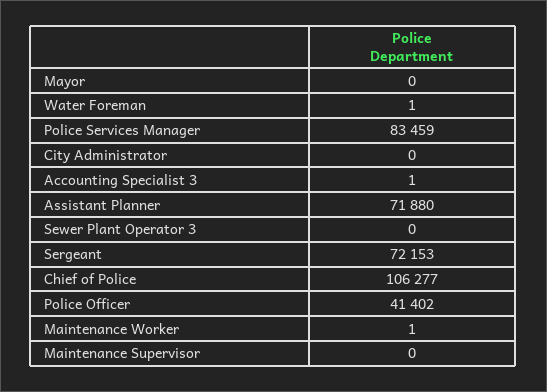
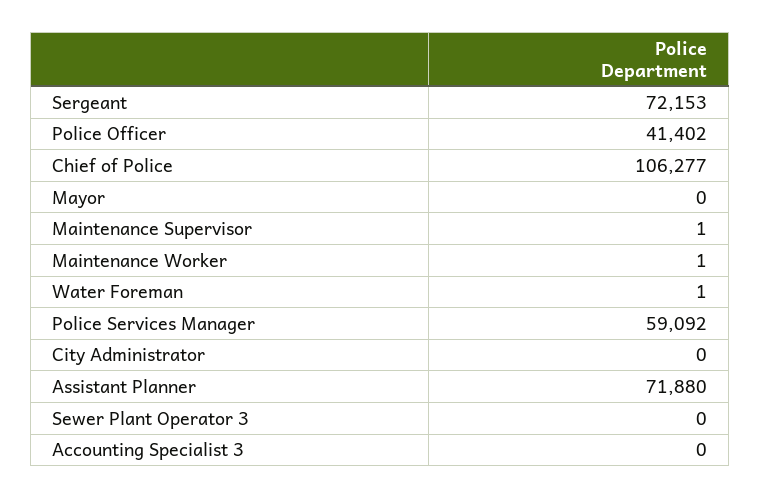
  {
    "Mayor": 0,
    "Water Foreman": 1,
-   "Police Services Manager": 83459,
+   "Police Services Manager": 59092,
    "City Administrator": 0,
-   "Accounting Specialist 3": 1,
+   "Accounting Specialist 3": 0,
    "Assistant Planner": 71880,
    "Sewer Plant Operator 3": 0,
    "Sergeant": 72153,
    "Chief of Police": 106277,
    "Police Officer": 41402,
    "Maintenance Worker": 1,
-   "Maintenance Supervisor": 0
+   "Maintenance Supervisor": 1
  }

